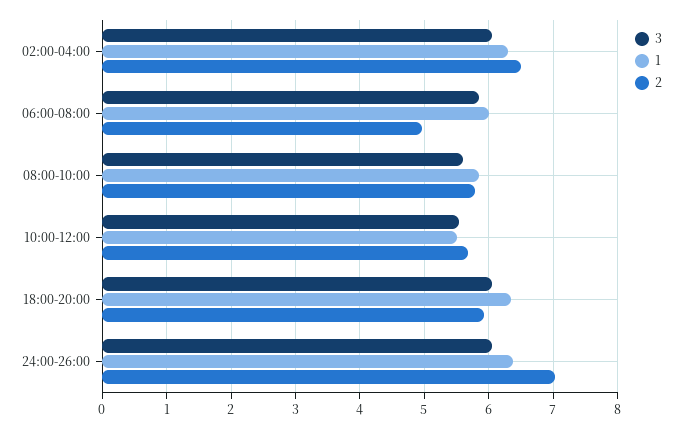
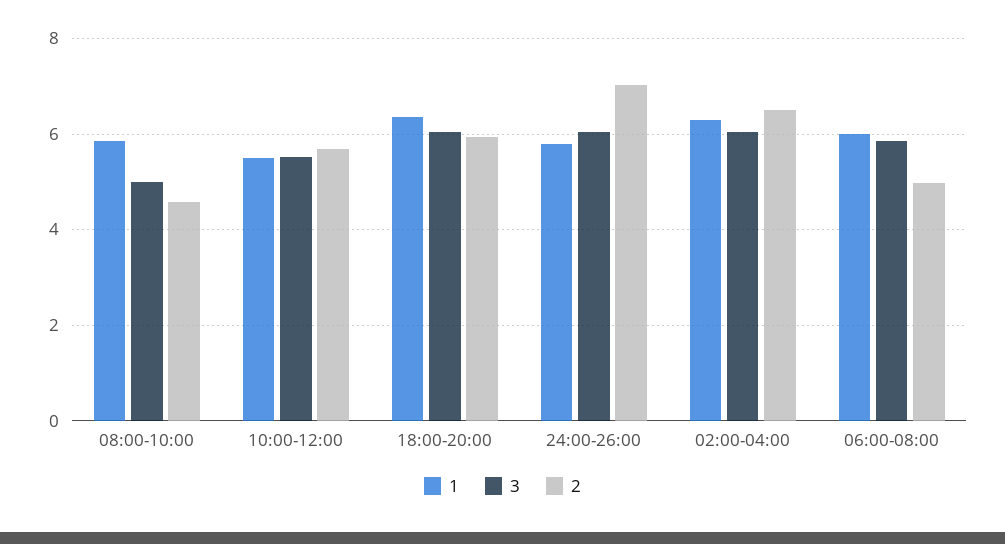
  {
    "3": {
      "02:00-04:00": 6.1,
      "06:00-08:00": 5.9,
-     "08:00-10:00": 5.6,
+     "08:00-10:00": 5,
      "10:00-12:00": 5.5,
      "18:00-20:00": 6.1,
      "24:00-26:00": 6.1
    },
    "1": {
      "02:00-04:00": 6.3,
      "06:00-08:00": 6,
      "08:00-10:00": 5.9,
      "10:00-12:00": 5.5,
      "18:00-20:00": 6.4,
-     "24:00-26:00": 6.4
+     "24:00-26:00": 5.8
    },
    "2": {
      "02:00-04:00": 6.5,
      "06:00-08:00": 5,
-     "08:00-10:00": 5.8,
+     "08:00-10:00": 4.6,
      "10:00-12:00": 5.7,
      "18:00-20:00": 5.9,
      "24:00-26:00": 7
    }
  }

